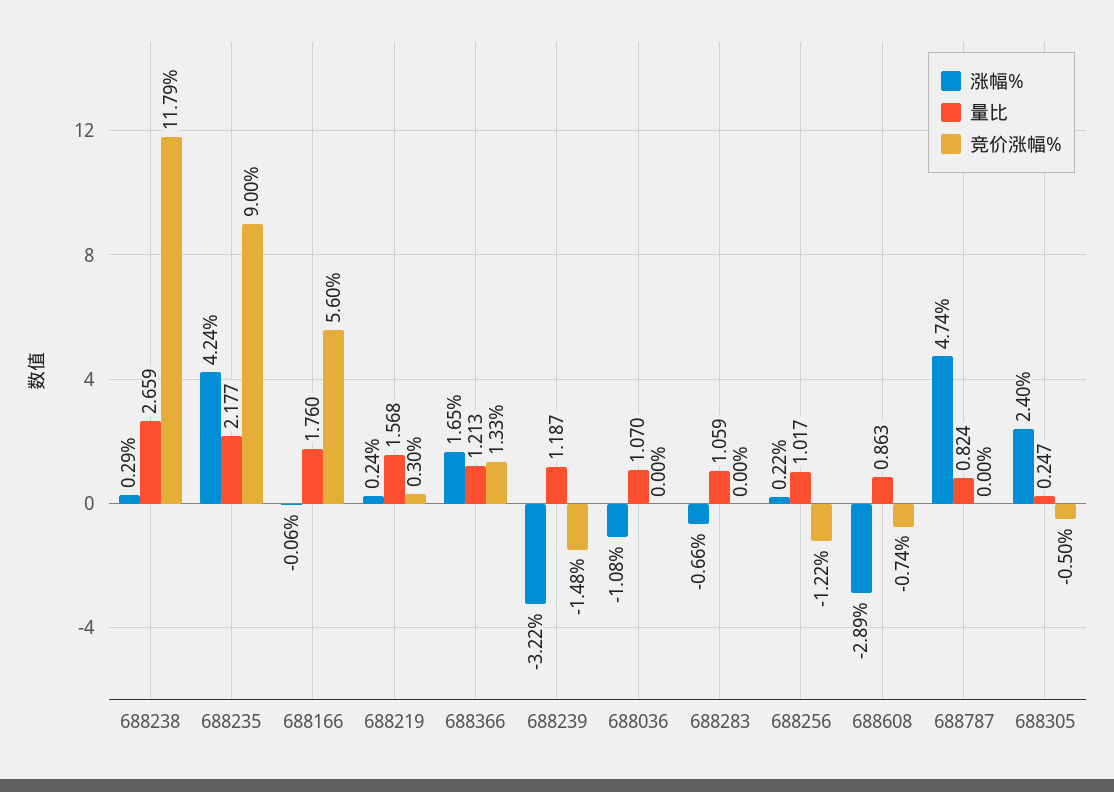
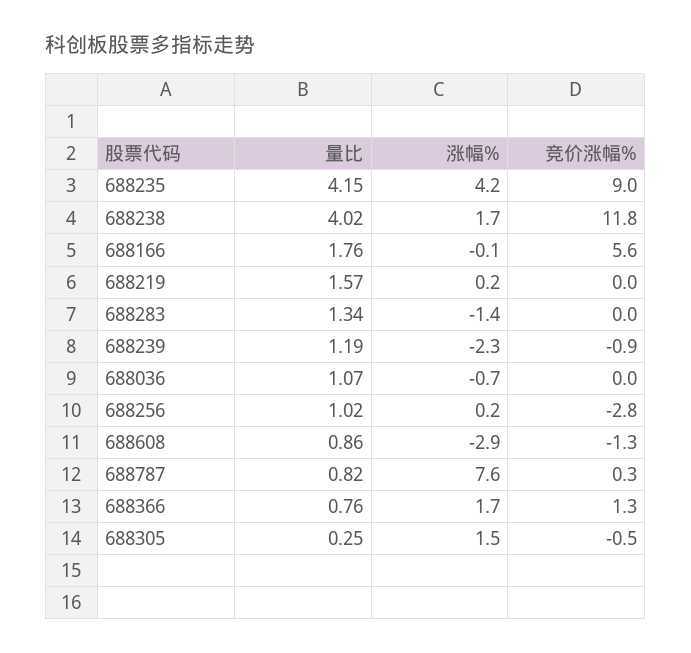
  {
    "涨幅%": {
-     "688238": 0.29,
+     "688238": 1.7,
      "688235": 4.24,
      "688166": -0.06,
      "688219": 0.24,
      "688366": 1.65,
-     "688239": -3.22,
+     "688239": -2.3,
-     "688036": -1.08,
+     "688036": -0.7,
-     "688283": -0.66,
+     "688283": -1.4,
      "688256": 0.22,
      "688608": -2.89,
-     "688787": 4.74,
+     "688787": 7.6,
-     "688305": 2.4
+     "688305": 1.5
    },
    "量比": {
-     "688238": 2.659,
+     "688238": 4.02,
-     "688235": 2.177,
+     "688235": 4.15,
      "688166": 1.76,
      "688219": 1.568,
-     "688366": 1.213,
+     "688366": 0.76,
      "688239": 1.187,
      "688036": 1.07,
-     "688283": 1.059,
+     "688283": 1.34,
      "688256": 1.017,
      "688608": 0.863,
      "688787": 0.824,
      "688305": 0.247
    },
    "竞价涨幅%": {
      "688238": 11.79,
      "688235": 9,
      "688166": 5.6,
-     "688219": 0.3,
+     "688219": 0,
      "688366": 1.33,
-     "688239": -1.48,
+     "688239": -0.9,
      "688036": 0,
      "688283": 0,
-     "688256": -1.22,
+     "688256": -2.8,
-     "688608": -0.74,
+     "688608": -1.3,
-     "688787": 0,
+     "688787": 0.3,
      "688305": -0.5
    }
  }

